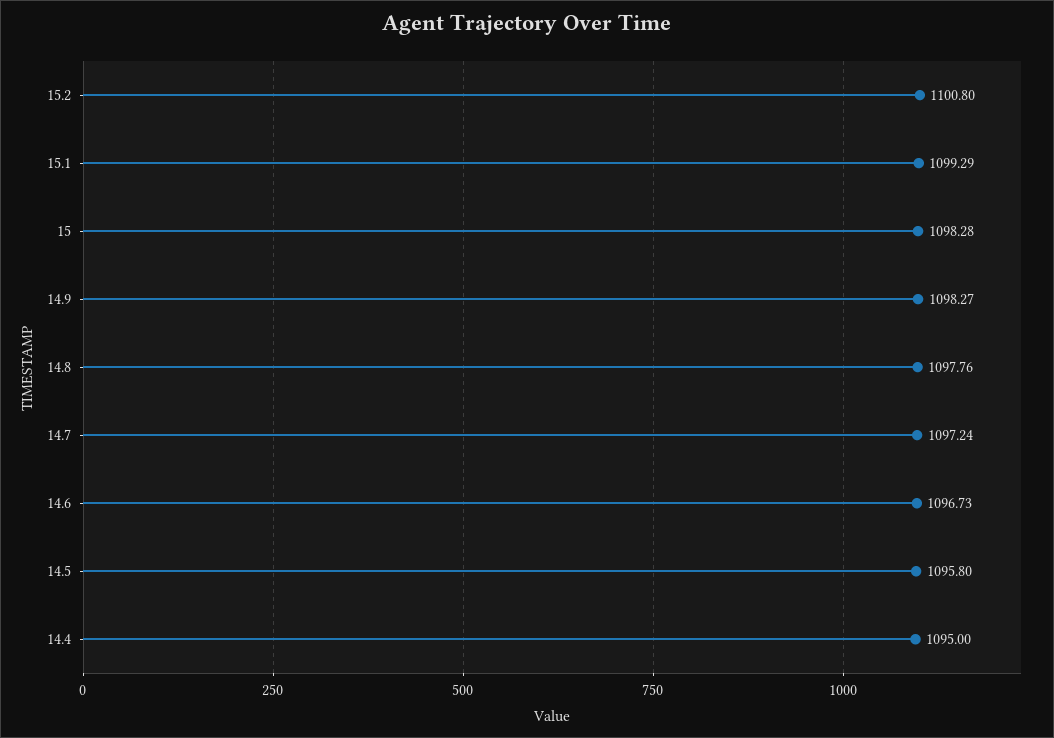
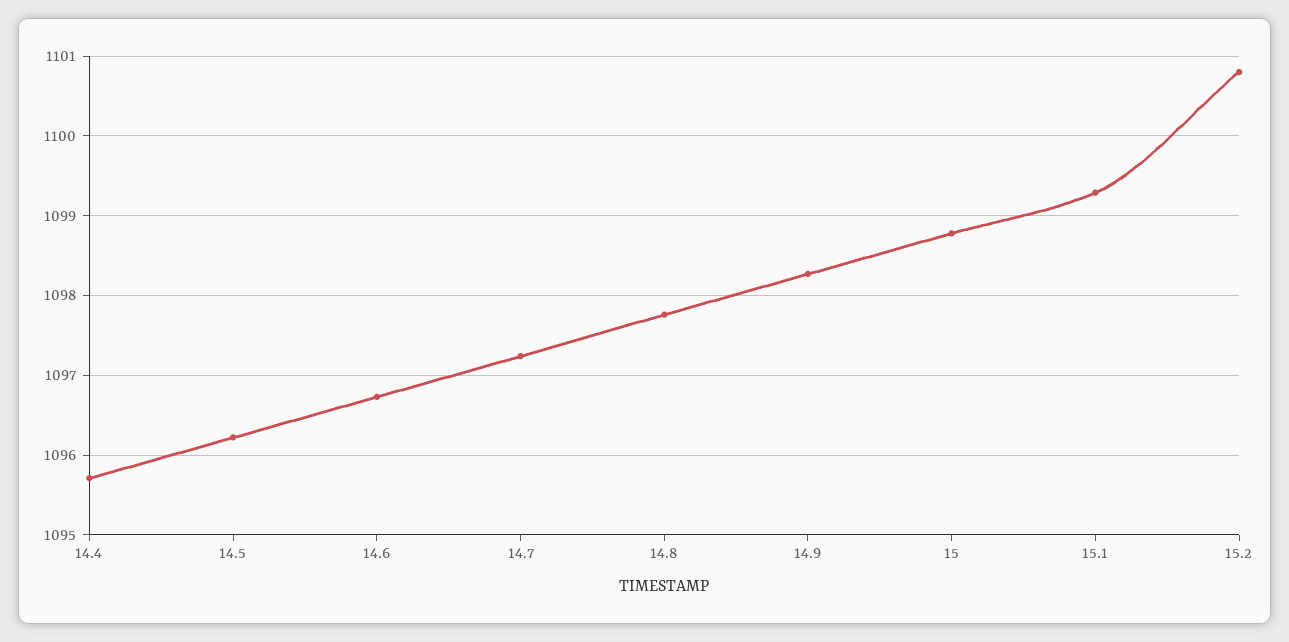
  {
    "15.2": 1100.8,
    "15.1": 1099.29,
-   "15": 1098.28,
+   "15": 1098.8,
    "14.9": 1098.27,
    "14.8": 1097.76,
    "14.7": 1097.24,
    "14.6": 1096.73,
-   "14.5": 1095.8,
+   "14.5": 1096.2,
-   "14.4": 1095
+   "14.4": 1095.7
  }

